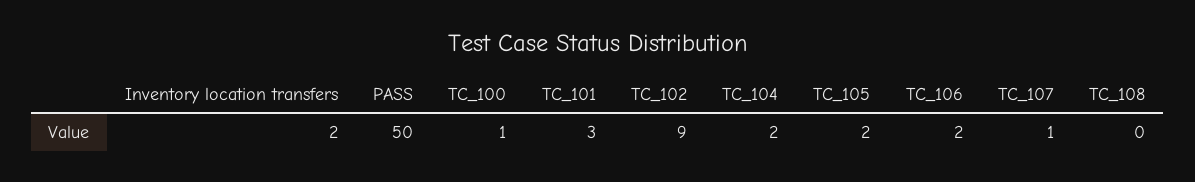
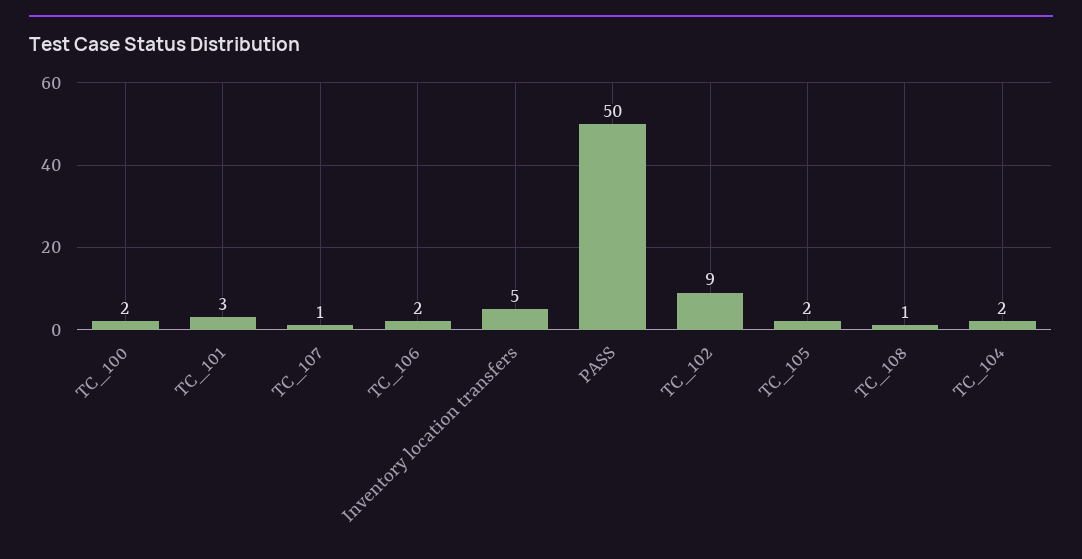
  {
-   "Inventory location transfers": 2,
+   "Inventory location transfers": 5,
    "PASS": 50,
-   "TC_100": 1,
+   "TC_100": 2,
    "TC_101": 3,
    "TC_102": 9,
    "TC_104": 2,
    "TC_105": 2,
    "TC_106": 2,
    "TC_107": 1,
-   "TC_108": 0
+   "TC_108": 1
  }

